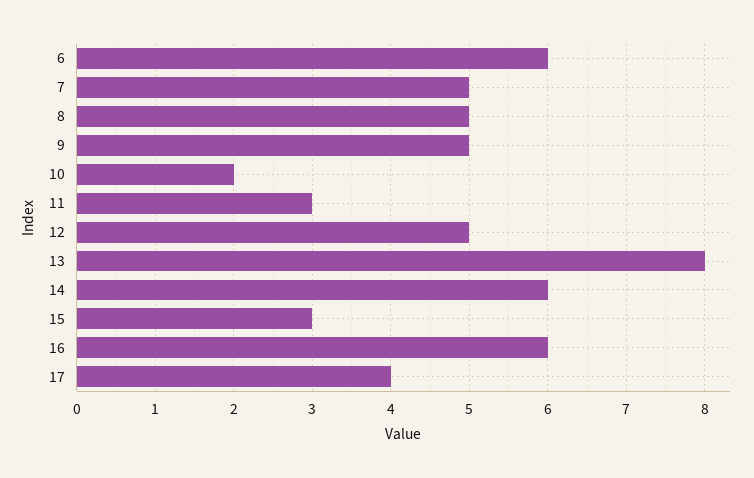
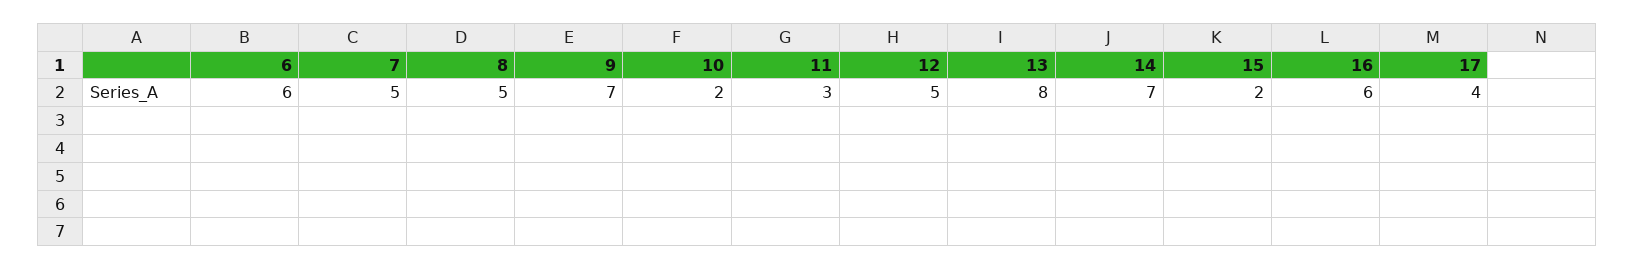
  {
    "6": 6,
    "7": 5,
    "8": 5,
-   "9": 5,
+   "9": 7,
    "10": 2,
    "11": 3,
    "12": 5,
    "13": 8,
-   "14": 6,
+   "14": 7,
-   "15": 3,
+   "15": 2,
    "16": 6,
    "17": 4
  }

